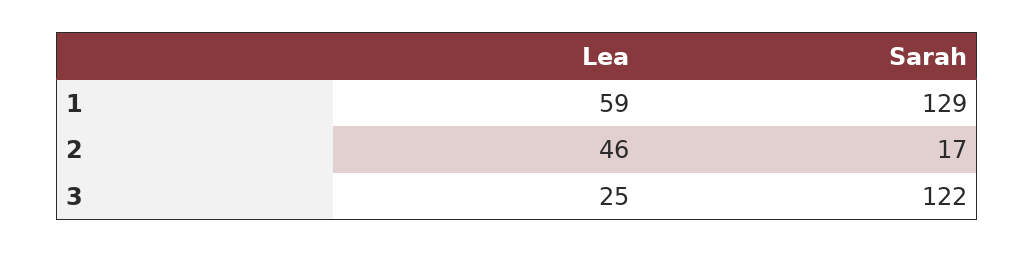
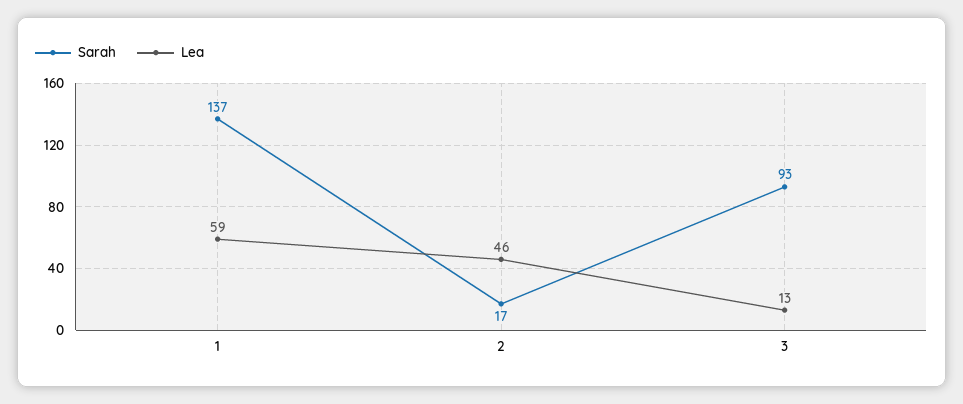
  {
    "Lea": {
      "1": 59,
      "2": 46,
-     "3": 25
+     "3": 13
    },
    "Sarah": {
-     "1": 129,
+     "1": 137,
      "2": 17,
-     "3": 122
+     "3": 93
    }
  }

